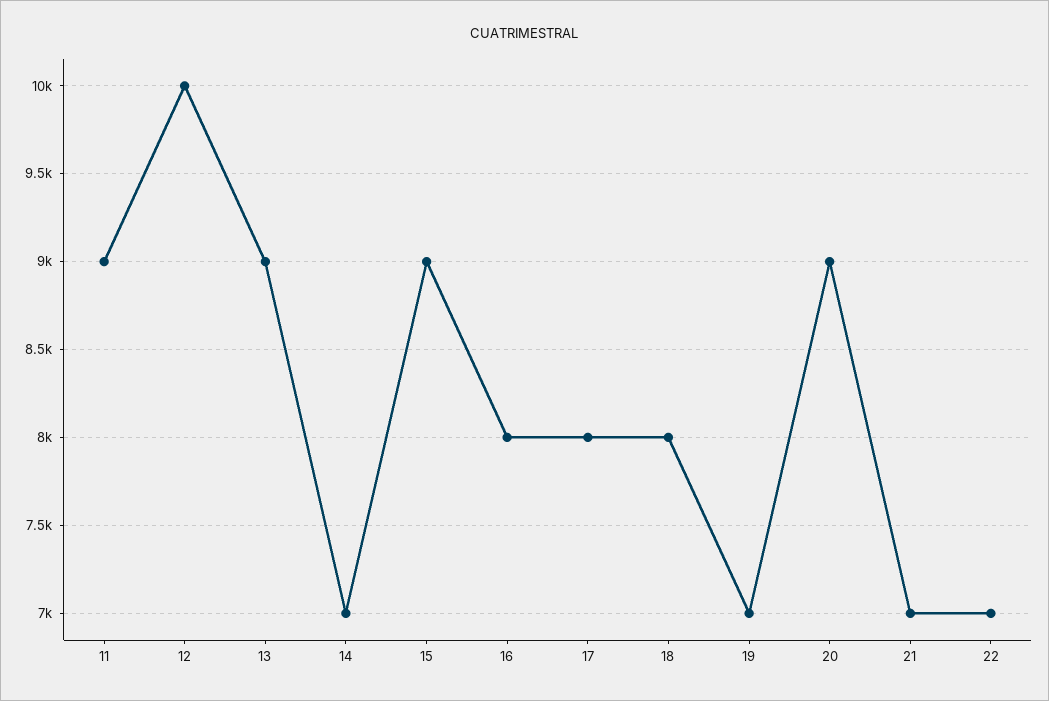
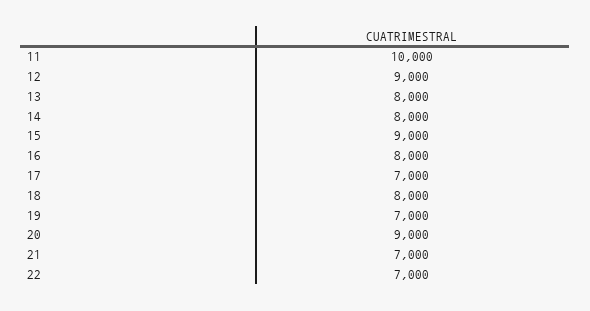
  {
-   "11": 9000,
+   "11": 10000,
-   "12": 10000,
+   "12": 9000,
-   "13": 9000,
+   "13": 8000,
-   "14": 7000,
+   "14": 8000,
    "15": 9000,
    "16": 8000,
-   "17": 8000,
+   "17": 7000,
    "18": 8000,
    "19": 7000,
    "20": 9000,
    "21": 7000,
    "22": 7000
  }

